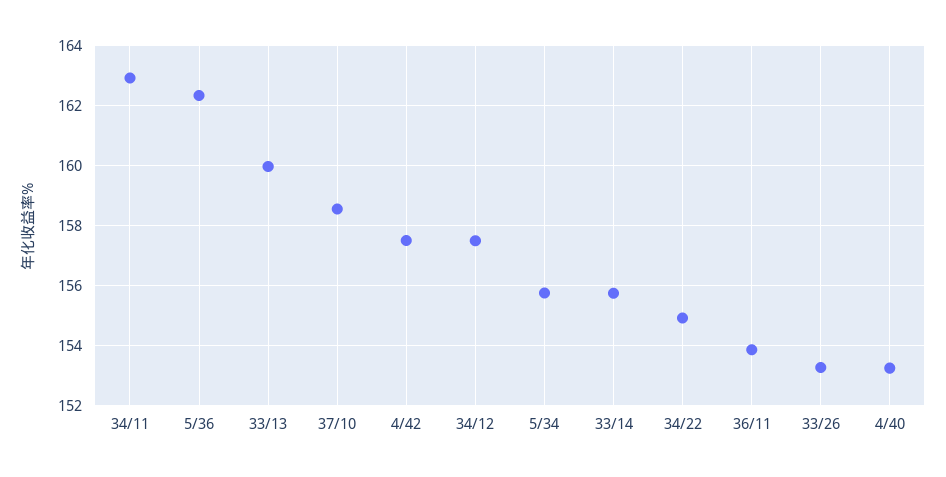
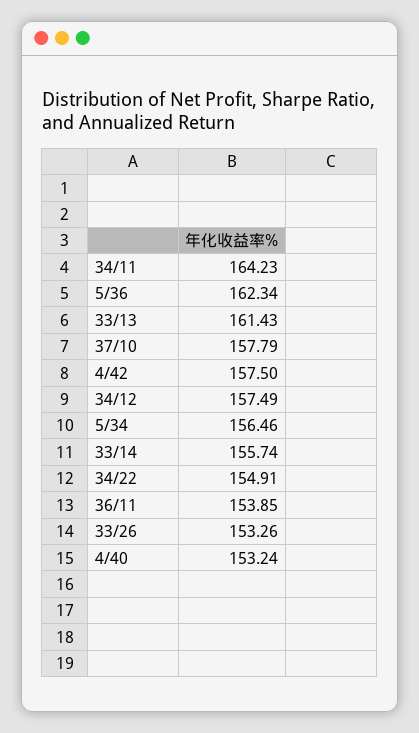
  {
-   "34/11": 163,
+   "34/11": 164.23,
    "5/36": 162.34,
-   "33/13": 160,
+   "33/13": 161.43,
-   "37/10": 158.5,
+   "37/10": 157.79,
    "4/42": 157.5,
    "34/12": 157.49,
-   "5/34": 155.75,
+   "5/34": 156.46,
    "33/14": 155.74,
    "34/22": 154.91,
    "36/11": 153.85,
    "33/26": 153.26,
    "4/40": 153.24
  }

